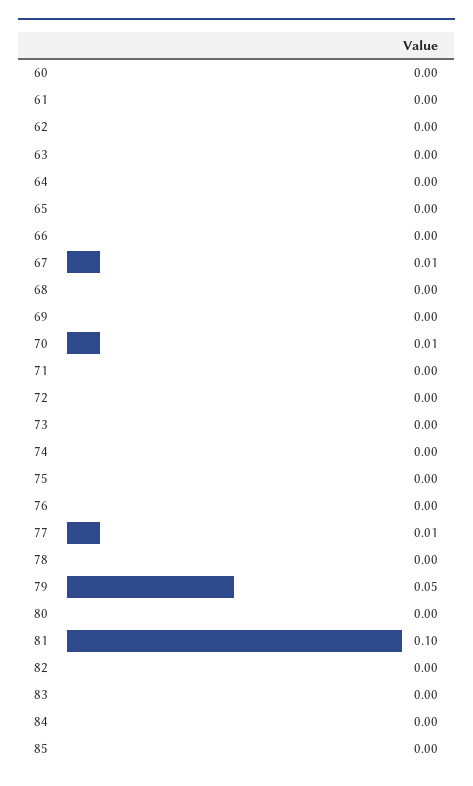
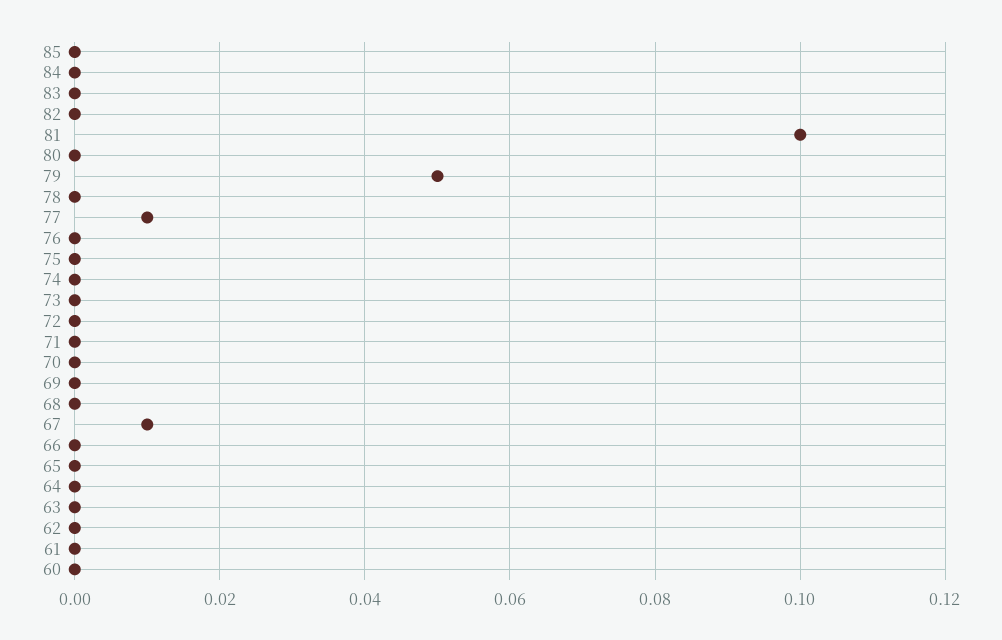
  {
    "60": 0,
    "61": 0,
    "62": 0,
    "63": 0,
    "64": 0,
    "65": 0,
    "66": 0,
    "67": 0.01,
    "68": 0,
    "69": 0,
-   "70": 0.01,
+   "70": 0,
    "71": 0,
    "72": 0,
    "73": 0,
    "74": 0,
    "75": 0,
    "76": 0,
    "77": 0.01,
    "78": 0,
    "79": 0.05,
    "80": 0,
    "81": 0.1,
    "82": 0,
    "83": 0,
    "84": 0,
    "85": 0
  }

